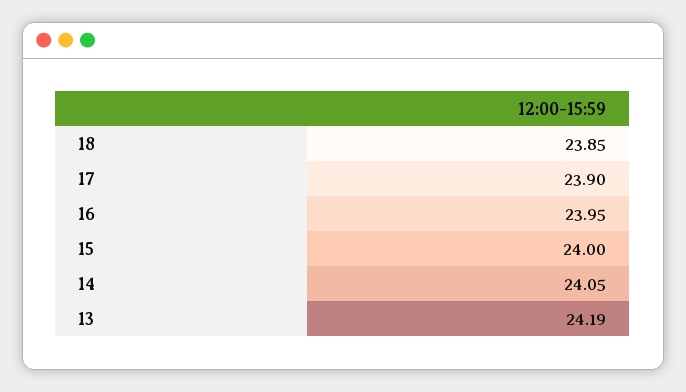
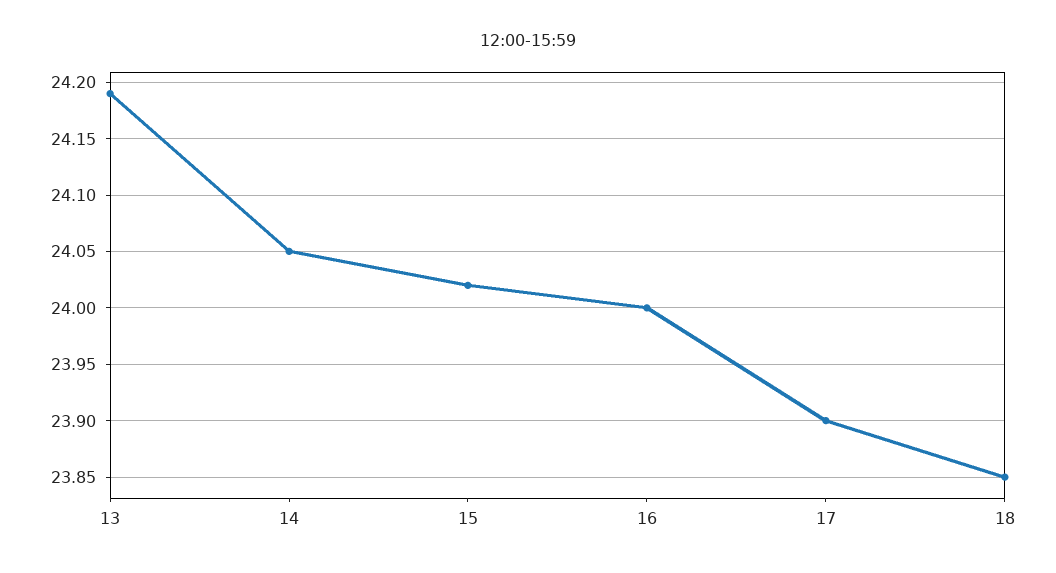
  {
    "18": 23.85,
    "17": 23.9,
-   "16": 23.95,
+   "16": 24,
-   "15": 24,
+   "15": 24.02,
    "14": 24.05,
    "13": 24.19
  }

